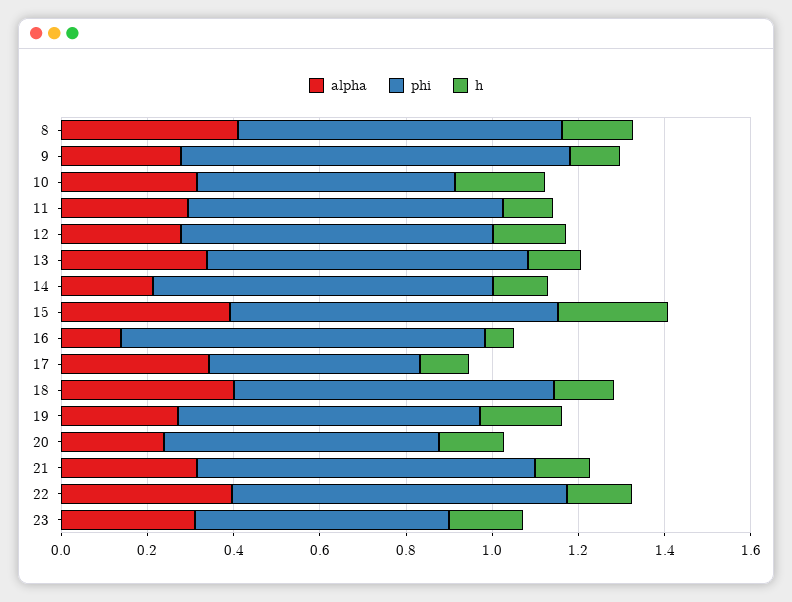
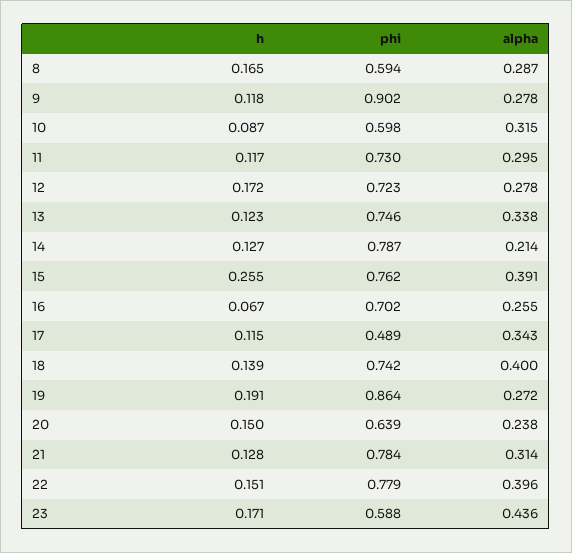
  {
    "alpha": {
-     "8": 0.4,
+     "8": 0.287,
      "9": 0.278,
      "10": 0.315,
      "11": 0.295,
      "12": 0.278,
      "13": 0.338,
      "14": 0.214,
      "15": 0.391,
-     "16": 0.15,
+     "16": 0.255,
      "17": 0.343,
      "18": 0.4,
      "19": 0.272,
      "20": 0.238,
      "21": 0.314,
      "22": 0.396,
-     "23": 0.3
+     "23": 0.436
    },
    "phi": {
-     "8": 0.75,
+     "8": 0.594,
      "9": 0.902,
      "10": 0.598,
      "11": 0.73,
      "12": 0.723,
      "13": 0.746,
      "14": 0.787,
      "15": 0.762,
-     "16": 0.85,
+     "16": 0.702,
      "17": 0.489,
      "18": 0.742,
-     "19": 0.7,
+     "19": 0.864,
      "20": 0.639,
      "21": 0.784,
      "22": 0.779,
      "23": 0.588
    },
    "h": {
      "8": 0.165,
      "9": 0.118,
-     "10": 0.2,
+     "10": 0.087,
      "11": 0.117,
      "12": 0.172,
      "13": 0.123,
      "14": 0.127,
      "15": 0.255,
      "16": 0.067,
      "17": 0.115,
      "18": 0.139,
      "19": 0.191,
      "20": 0.15,
      "21": 0.128,
      "22": 0.151,
      "23": 0.171
    }
  }

